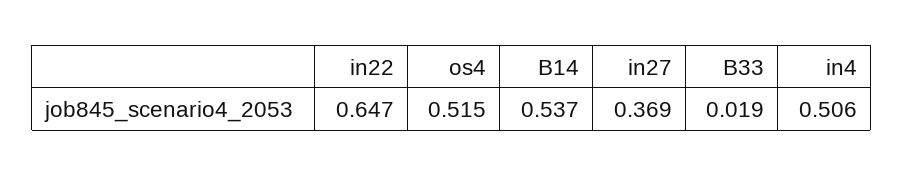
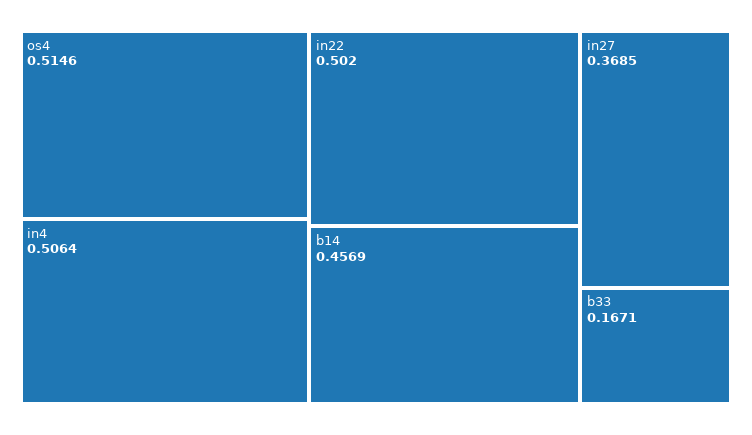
  {
-   "in22": 0.647,
+   "in22": 0.502,
    "os4": 0.5146,
-   "B14": 0.537,
+   "B14": 0.4569,
    "in27": 0.3685,
-   "B33": 0.019,
+   "B33": 0.1671,
    "in4": 0.5064
  }

